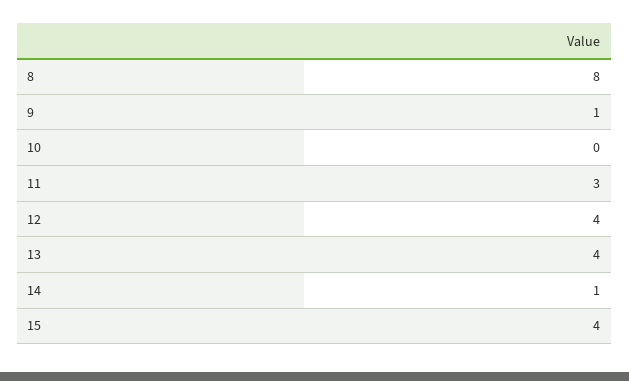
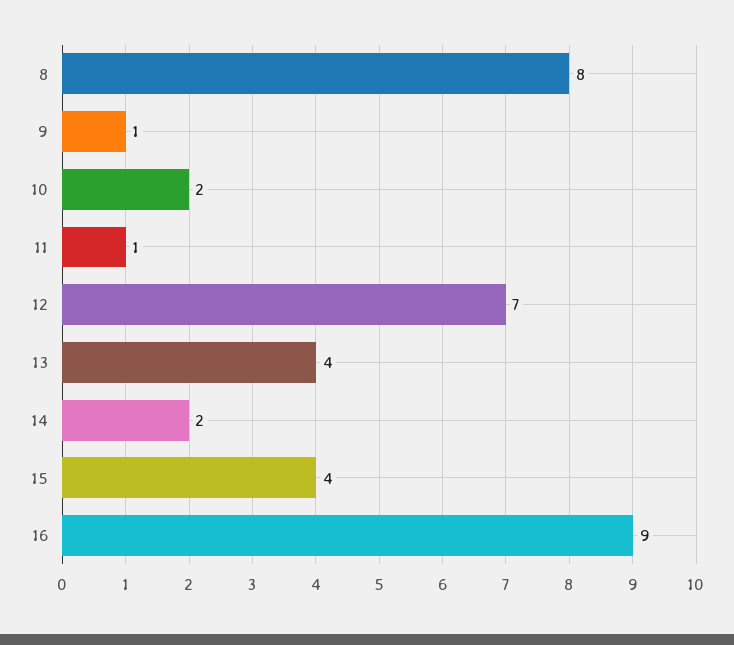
  {
    "8": 8,
    "9": 1,
-   "10": 0,
+   "10": 2,
-   "11": 3,
+   "11": 1,
-   "12": 4,
+   "12": 7,
    "13": 4,
-   "14": 1,
+   "14": 2,
-   "15": 4
+   "15": 4,
+   "16": 9
  }

